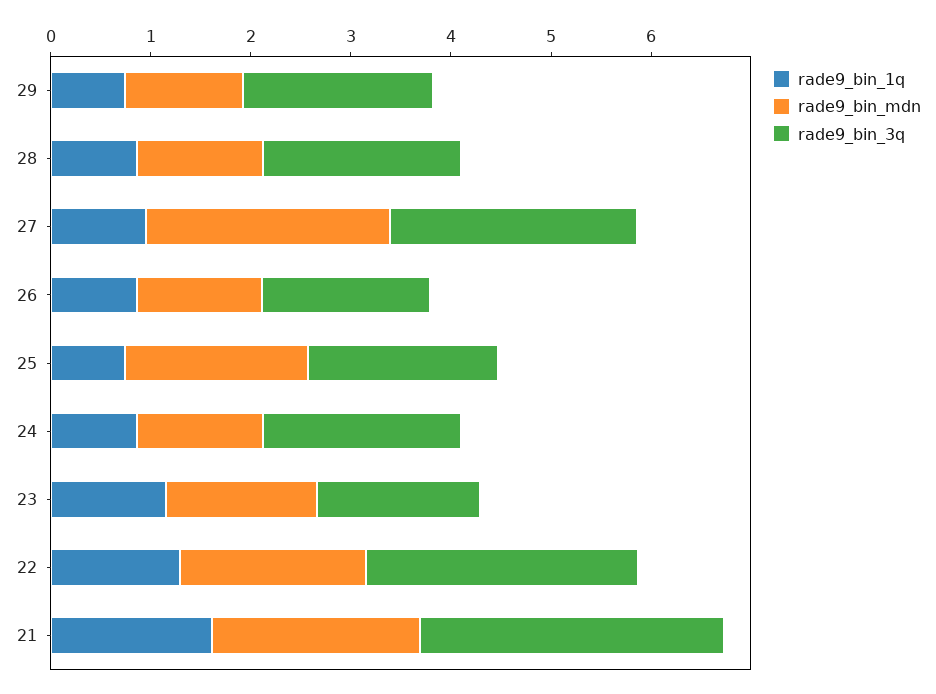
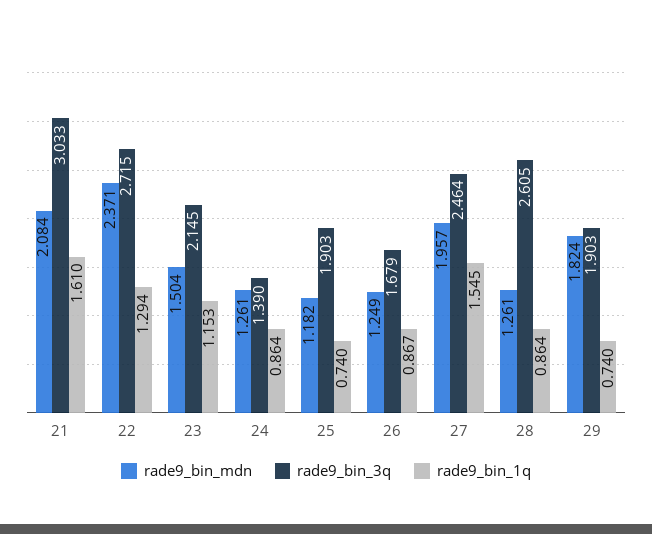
  {
    "rade9_bin_1q": {
      "29": 0.74,
      "28": 0.864,
-     "27": 1,
+     "27": 1.545,
      "26": 0.867,
      "25": 0.74,
      "24": 0.864,
      "23": 1.153,
      "22": 1.294,
      "21": 1.61
    },
    "rade9_bin_mdn": {
-     "29": 1.2,
+     "29": 1.824,
      "28": 1.261,
-     "27": 2.4,
+     "27": 1.957,
      "26": 1.249,
-     "25": 1.8,
+     "25": 1.182,
      "24": 1.261,
      "23": 1.504,
-     "22": 1.8,
+     "22": 2.371,
      "21": 2.084
    },
    "rade9_bin_3q": {
      "29": 1.903,
-     "28": 2,
+     "28": 2.605,
      "27": 2.464,
      "26": 1.679,
      "25": 1.903,
-     "24": 2,
+     "24": 1.39,
-     "23": 1.6,
+     "23": 2.145,
      "22": 2.715,
      "21": 3.033
    }
  }

